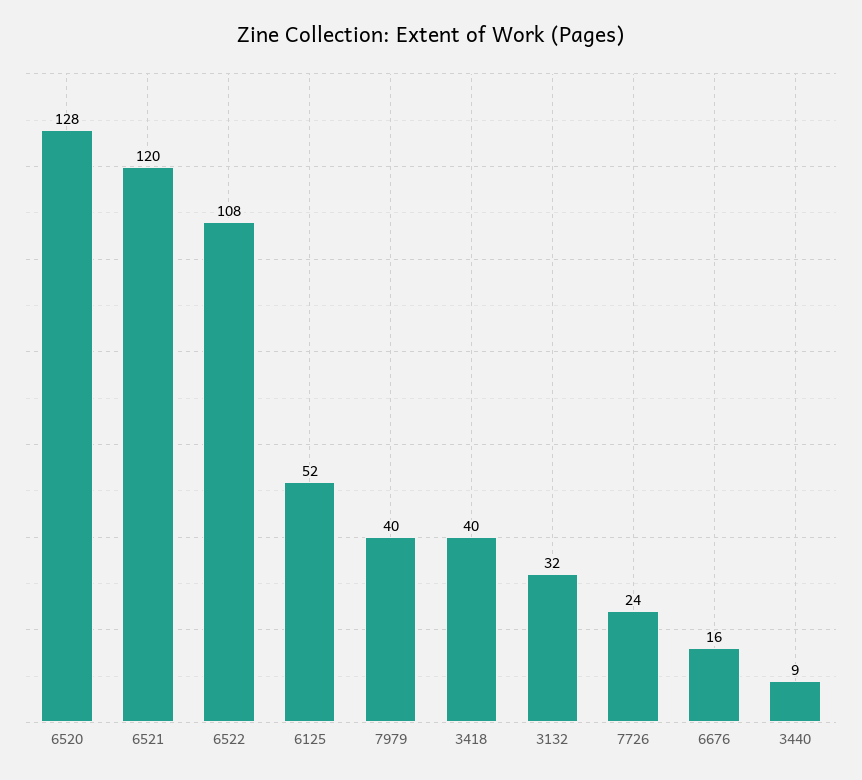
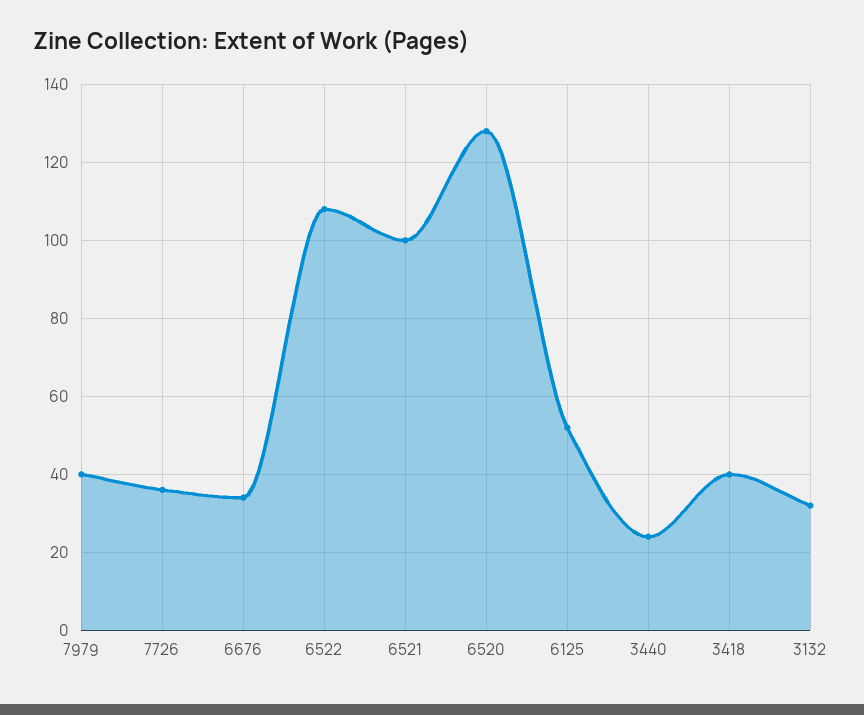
  {
    "6520": 128,
-   "6521": 120,
+   "6521": 100,
    "6522": 108,
    "6125": 52,
    "7979": 40,
    "3418": 40,
    "3132": 32,
-   "7726": 24,
+   "7726": 35,
-   "6676": 16,
+   "6676": 35,
-   "3440": 9
+   "3440": 25
  }

